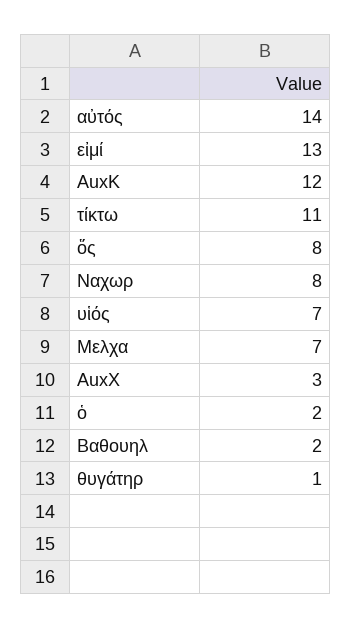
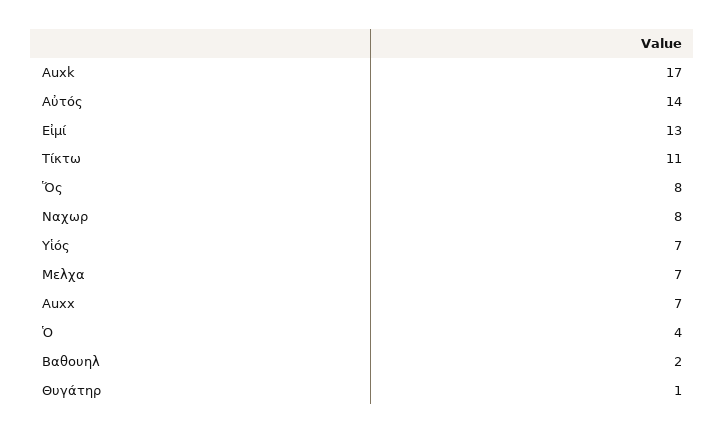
  {
    "αὐτός": 14,
    "εἰμί": 13,
-   "AuxK": 12,
+   "AuxK": 17,
    "τίκτω": 11,
    "ὅς": 8,
    "Ναχωρ": 8,
    "υἱός": 7,
    "Μελχα": 7,
-   "AuxX": 3,
+   "AuxX": 7,
-   "ὁ": 2,
+   "ὁ": 4,
    "Βαθουηλ": 2,
    "θυγάτηρ": 1
  }

